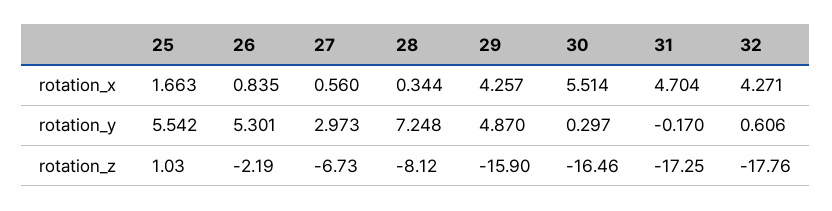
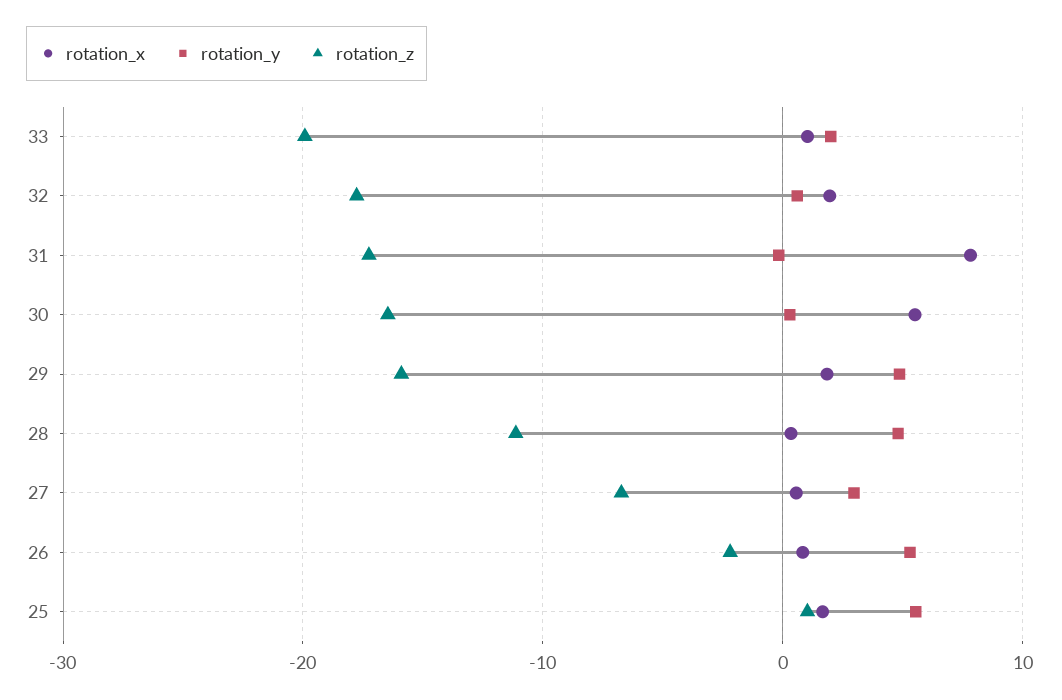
  {
    "rotation_x": {
      "25": 1.663,
      "26": 0.835,
      "27": 0.56,
      "28": 0.344,
-     "29": 4.257,
+     "29": 2,
      "30": 5.514,
-     "31": 4.704,
+     "31": 8,
-     "32": 4.271
+     "32": 2,
+     "33": 1
    },
    "rotation_y": {
      "25": 5.542,
      "26": 5.301,
      "27": 2.973,
-     "28": 7.248,
+     "28": 5,
      "29": 4.87,
      "30": 0.297,
      "31": -0.17,
-     "32": 0.606
+     "32": 0.606,
+     "33": 2
    },
    "rotation_z": {
      "25": 1.03,
      "26": -2.19,
      "27": -6.73,
-     "28": -8.12,
+     "28": -11,
      "29": -15.9,
      "30": -16.46,
      "31": -17.25,
-     "32": -17.76
+     "32": -17.76,
+     "33": -20
    }
  }

